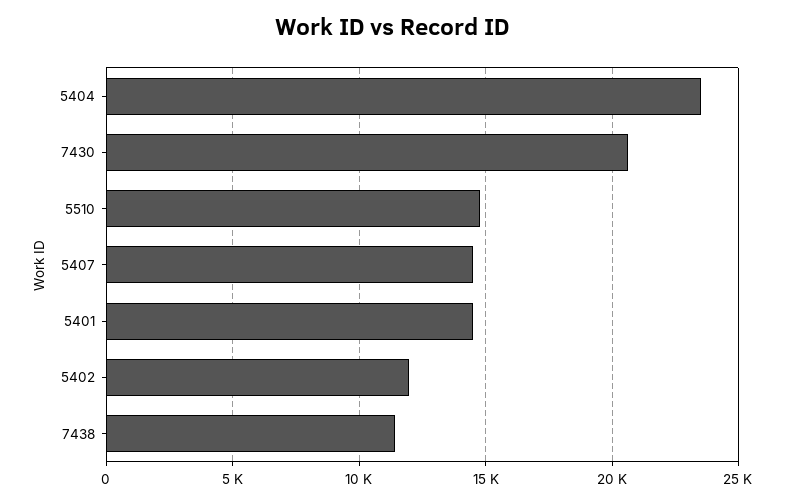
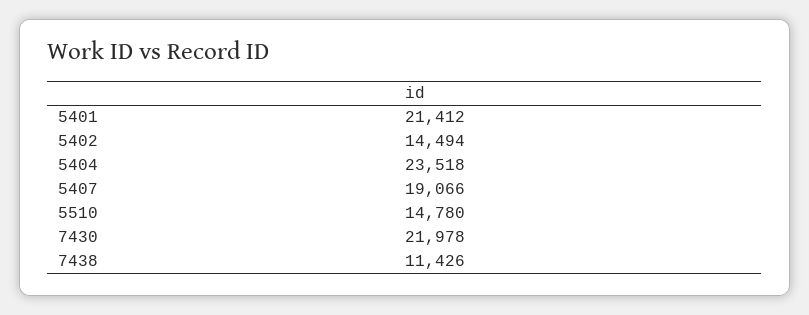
  {
    "5404": 23518,
-   "7430": 20500,
+   "7430": 21978,
    "5510": 14780,
-   "5407": 14500,
+   "5407": 19066,
-   "5401": 14500,
+   "5401": 21412,
-   "5402": 12000,
+   "5402": 14494,
    "7438": 11426
  }

